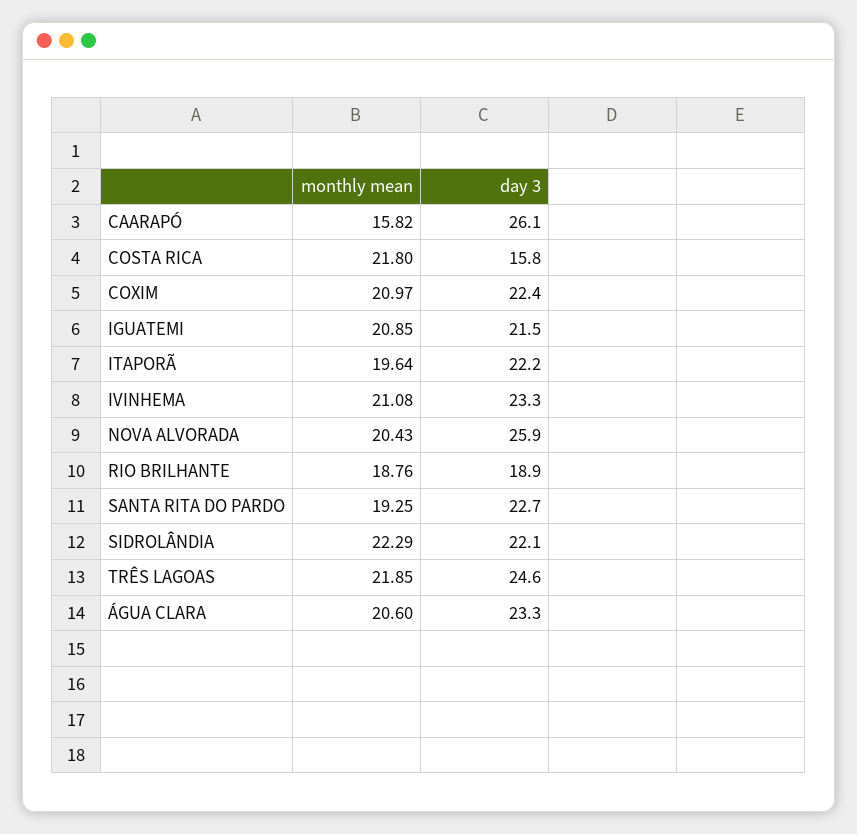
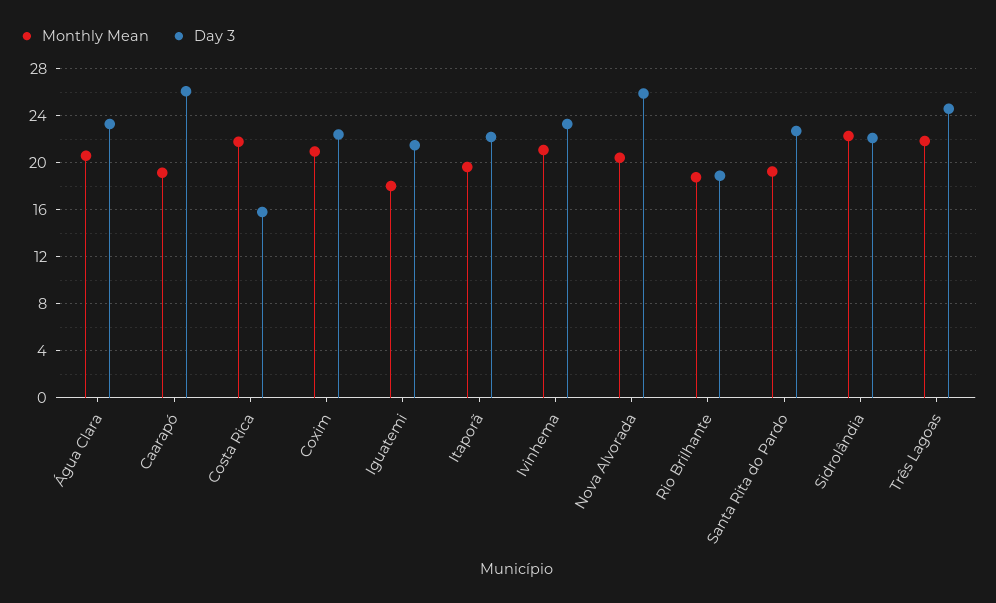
  {
    "monthly mean": {
-     "CAARAPÓ": 15.82,
+     "CAARAPÓ": 19,
      "COSTA RICA": 21.8,
      "COXIM": 20.97,
-     "IGUATEMI": 20.85,
+     "IGUATEMI": 18,
      "ITAPORÃ": 19.64,
      "IVINHEMA": 21.08,
      "NOVA ALVORADA": 20.43,
      "RIO BRILHANTE": 18.76,
      "SANTA RITA DO PARDO": 19.25,
      "SIDROLÂNDIA": 22.29,
      "TRÊS LAGOAS": 21.85,
      "ÁGUA CLARA": 20.6
    },
    "day 3": {
      "CAARAPÓ": 26.1,
      "COSTA RICA": 15.8,
      "COXIM": 22.4,
      "IGUATEMI": 21.5,
      "ITAPORÃ": 22.2,
      "IVINHEMA": 23.3,
      "NOVA ALVORADA": 25.9,
      "RIO BRILHANTE": 18.9,
      "SANTA RITA DO PARDO": 22.7,
      "SIDROLÂNDIA": 22.1,
      "TRÊS LAGOAS": 24.6,
      "ÁGUA CLARA": 23.3
    }
  }

